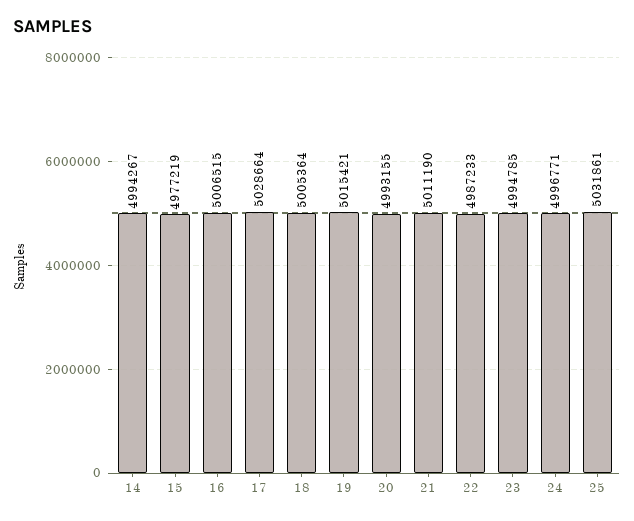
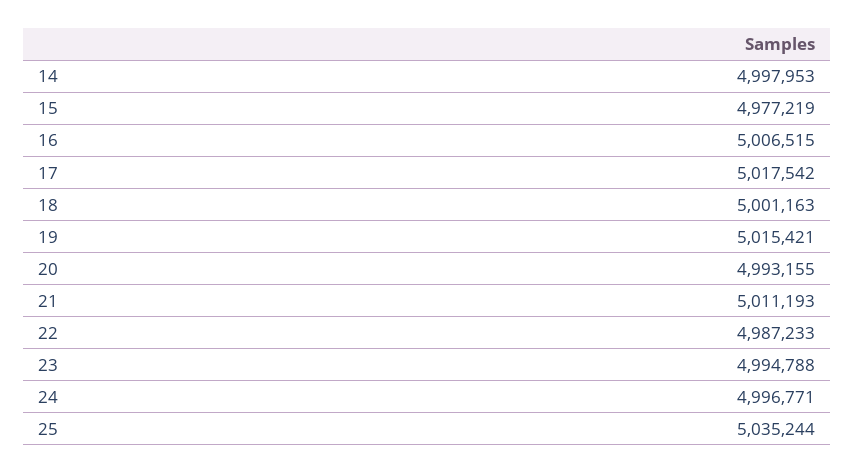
  {
-   "14": 4994267,
+   "14": 4997953,
    "15": 4977219,
    "16": 5006515,
-   "17": 5028664,
+   "17": 5017542,
-   "18": 5005364,
+   "18": 5001163,
    "19": 5015421,
    "20": 4993155,
-   "21": 5011190,
+   "21": 5011193,
    "22": 4987233,
-   "23": 4994785,
+   "23": 4994788,
    "24": 4996771,
-   "25": 5031861
+   "25": 5035244
  }

